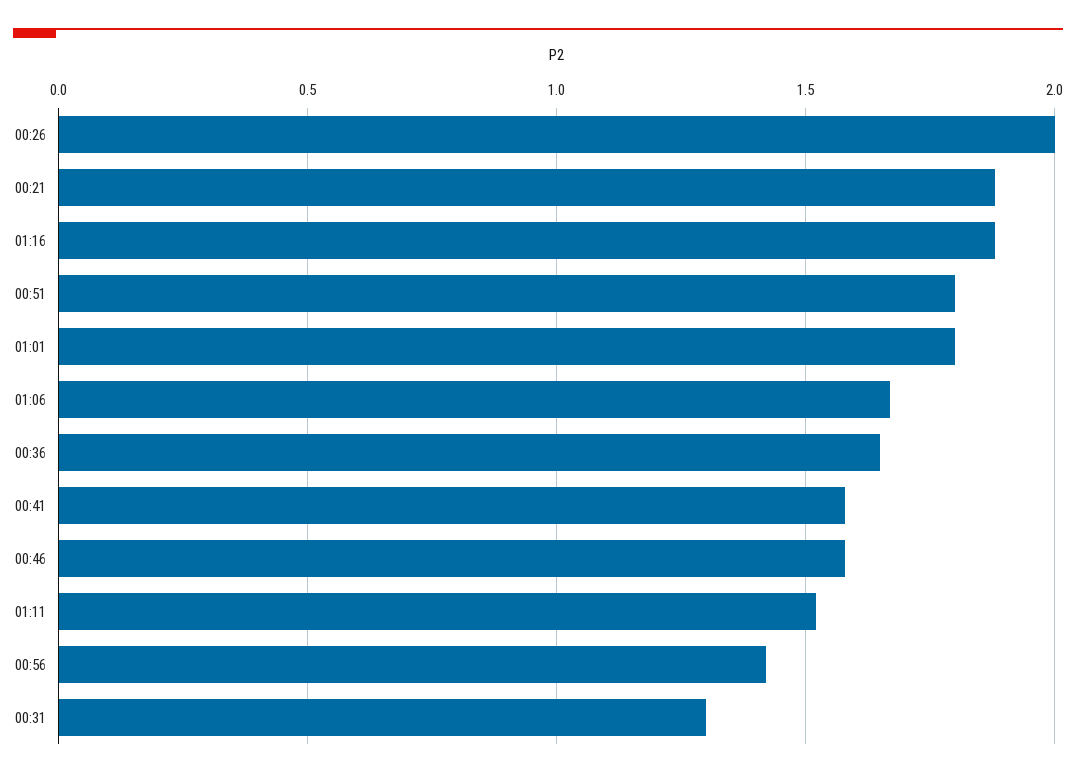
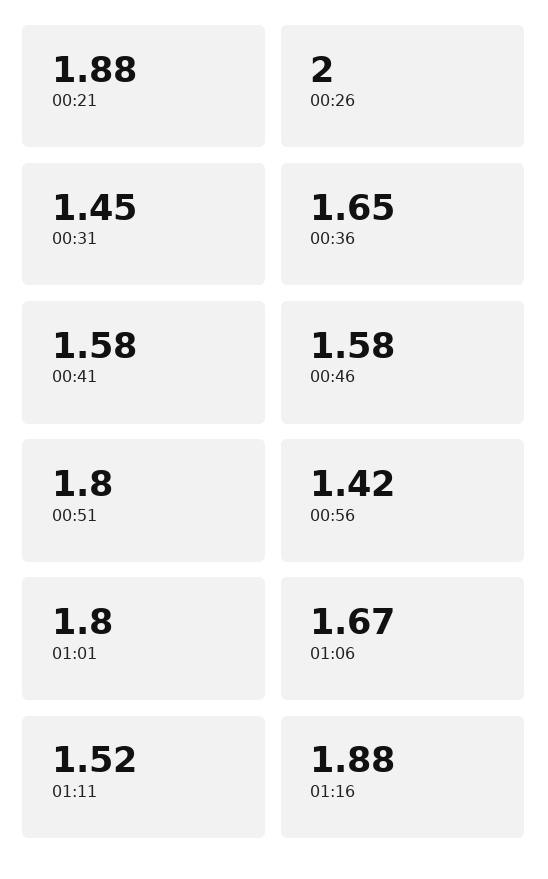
  {
    "00:26": 2,
    "00:21": 1.88,
    "01:16": 1.88,
    "00:51": 1.8,
    "01:01": 1.8,
    "01:06": 1.67,
    "00:36": 1.65,
    "00:41": 1.58,
    "00:46": 1.58,
    "01:11": 1.52,
    "00:56": 1.42,
-   "00:31": 1.3
+   "00:31": 1.45
  }

